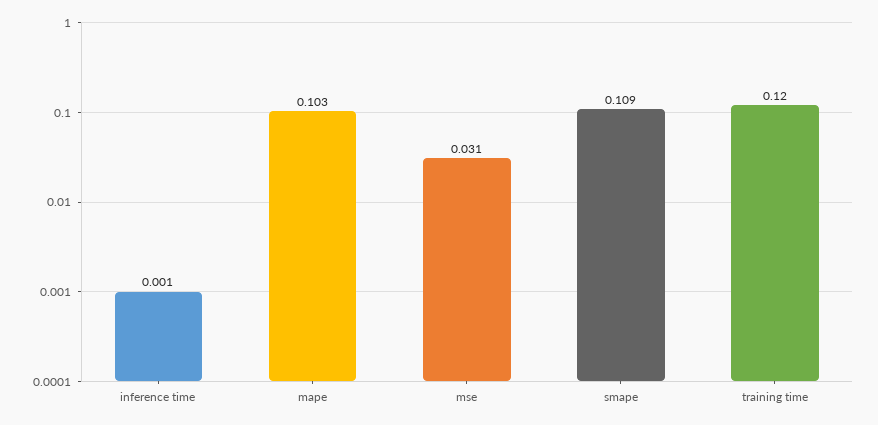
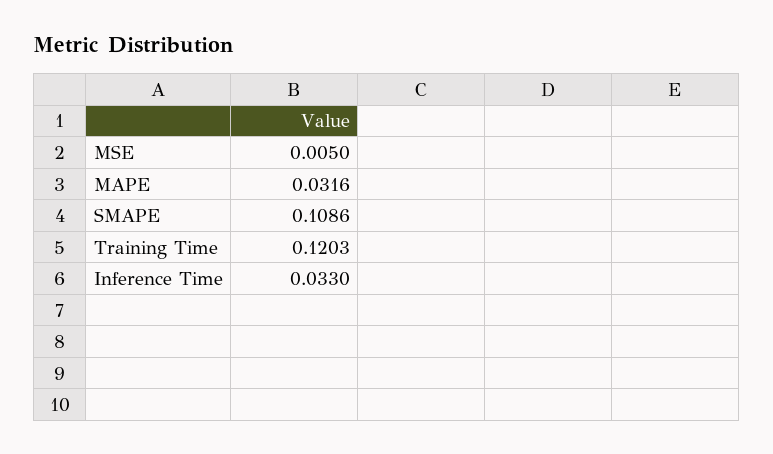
  {
-   "inference time": 0.001,
+   "inference time": 0.033,
-   "mape": 0.103,
+   "mape": 0.0316,
-   "mse": 0.031,
+   "mse": 0.005,
    "smape": 0.1086,
    "training time": 0.1203
  }

